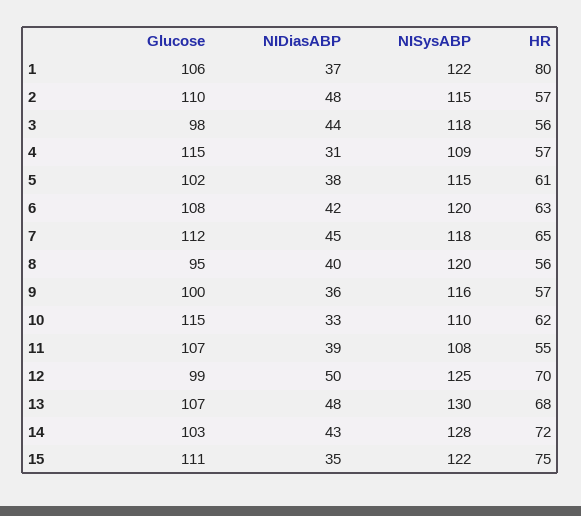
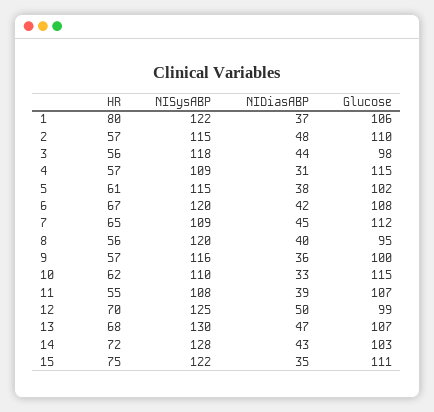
  {
    "Glucose": {
      "1": 106,
      "2": 110,
      "3": 98,
      "4": 115,
      "5": 102,
      "6": 108,
      "7": 112,
      "8": 95,
      "9": 100,
      "10": 115,
      "11": 107,
      "12": 99,
      "13": 107,
      "14": 103,
      "15": 111
    },
    "NIDiasABP": {
      "1": 37,
      "2": 48,
      "3": 44,
      "4": 31,
      "5": 38,
      "6": 42,
      "7": 45,
      "8": 40,
      "9": 36,
      "10": 33,
      "11": 39,
      "12": 50,
-     "13": 48,
+     "13": 47,
      "14": 43,
      "15": 35
    },
    "NISysABP": {
      "1": 122,
      "2": 115,
      "3": 118,
      "4": 109,
      "5": 115,
      "6": 120,
-     "7": 118,
+     "7": 109,
      "8": 120,
      "9": 116,
      "10": 110,
      "11": 108,
      "12": 125,
      "13": 130,
      "14": 128,
      "15": 122
    },
    "HR": {
      "1": 80,
      "2": 57,
      "3": 56,
      "4": 57,
      "5": 61,
-     "6": 63,
+     "6": 67,
      "7": 65,
      "8": 56,
      "9": 57,
      "10": 62,
      "11": 55,
      "12": 70,
      "13": 68,
      "14": 72,
      "15": 75
    }
  }

